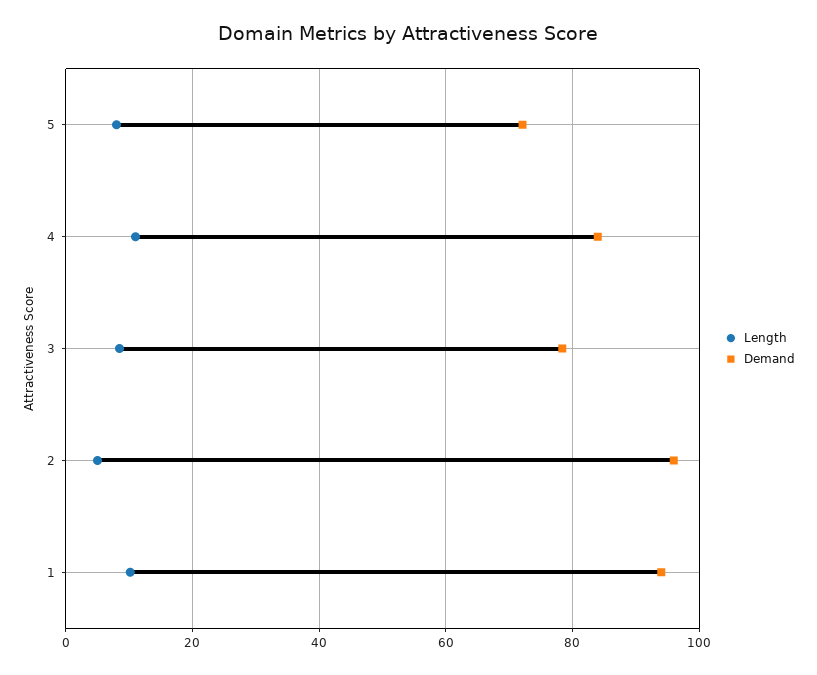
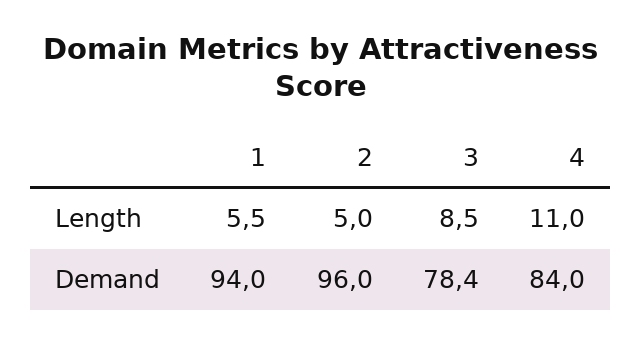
  {
    "Length": {
-     "5": 8,
      "4": 11,
      "3": 8.5,
      "2": 5,
-     "1": 10
+     "1": 5.5
    },
    "Demand": {
-     "5": 72,
      "4": 84,
      "3": 78.4,
      "2": 96,
      "1": 94
    }
  }

